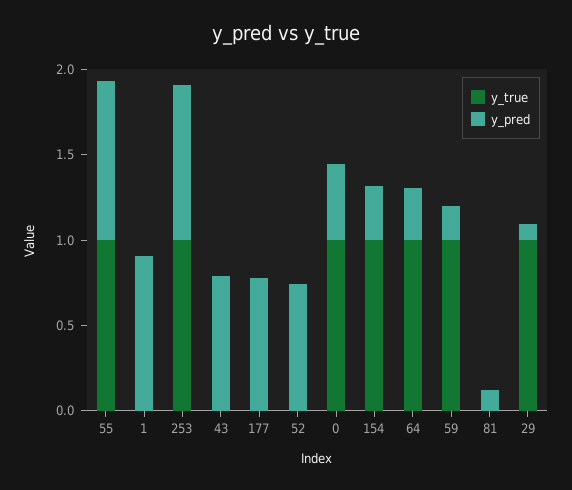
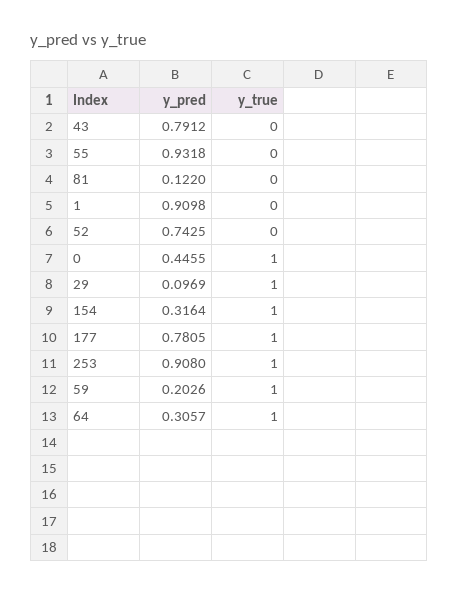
  {
    "y_true": {
-     "55": 1,
+     "55": 0,
      "1": 0,
      "253": 1,
      "43": 0,
-     "177": 0,
+     "177": 1,
      "52": 0,
      "0": 1,
      "154": 1,
      "64": 1,
      "59": 1,
      "81": 0,
      "29": 1
    },
    "y_pred": {
      "55": 0.9318,
      "1": 0.9098,
      "253": 0.908,
      "43": 0.7912,
      "177": 0.7805,
      "52": 0.7425,
      "0": 0.4455,
      "154": 0.3164,
      "64": 0.3057,
      "59": 0.2026,
      "81": 0.122,
      "29": 0.0969
    }
  }

